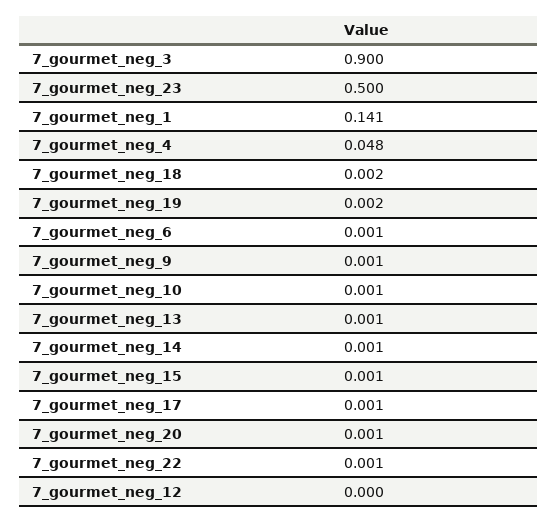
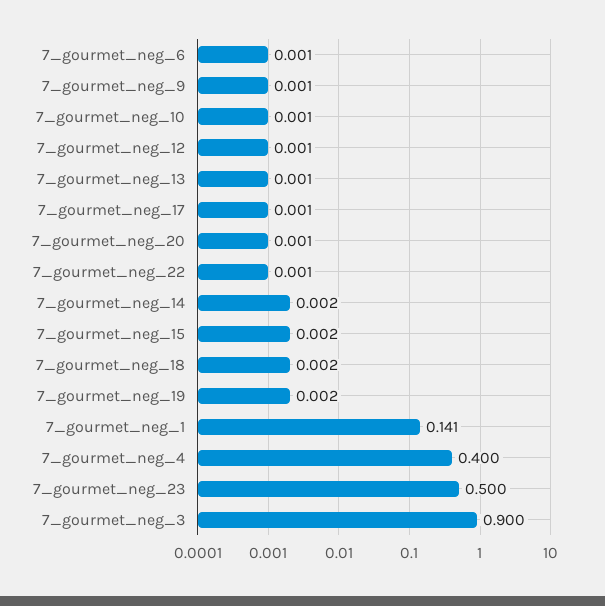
  {
    "7_gourmet_neg_3": 0.9,
    "7_gourmet_neg_23": 0.5,
    "7_gourmet_neg_1": 0.141,
-   "7_gourmet_neg_4": 0.048,
+   "7_gourmet_neg_4": 0.4,
    "7_gourmet_neg_18": 0.002,
    "7_gourmet_neg_19": 0.002,
    "7_gourmet_neg_6": 0.001,
    "7_gourmet_neg_9": 0.001,
    "7_gourmet_neg_10": 0.001,
    "7_gourmet_neg_13": 0.001,
-   "7_gourmet_neg_14": 0.001,
+   "7_gourmet_neg_14": 0.002,
-   "7_gourmet_neg_15": 0.001,
+   "7_gourmet_neg_15": 0.002,
    "7_gourmet_neg_17": 0.001,
    "7_gourmet_neg_20": 0.001,
    "7_gourmet_neg_22": 0.001,
-   "7_gourmet_neg_12": 0
+   "7_gourmet_neg_12": 0.001
  }

